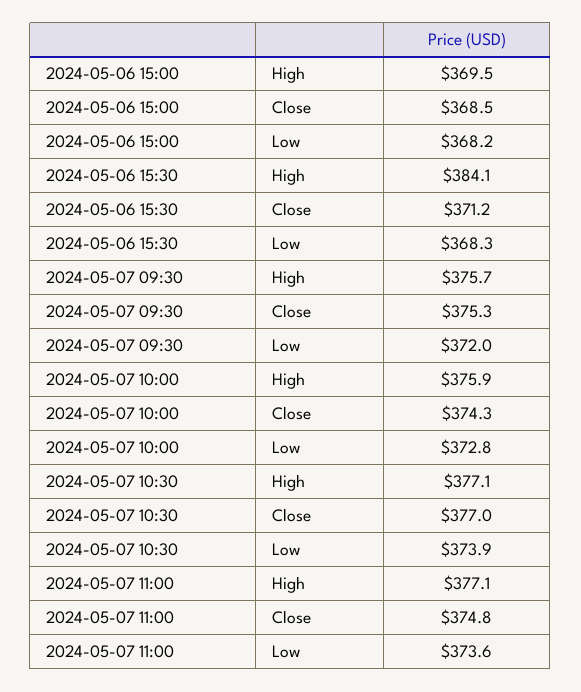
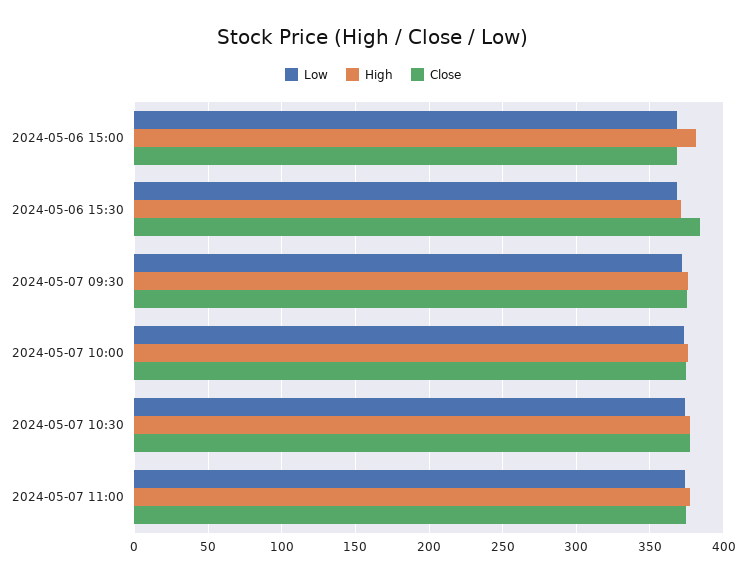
  {
    "High": {
-     "2024-05-06 15:00": 369.5,
+     "2024-05-06 15:00": 380,
-     "2024-05-06 15:30": 384.1,
+     "2024-05-06 15:30": 370,
      "2024-05-07 09:30": 375.7,
      "2024-05-07 10:00": 375.9,
      "2024-05-07 10:30": 377.1,
      "2024-05-07 11:00": 377.1
    },
    "Close": {
      "2024-05-06 15:00": 368.5,
-     "2024-05-06 15:30": 371.2,
+     "2024-05-06 15:30": 385,
      "2024-05-07 09:30": 375.3,
      "2024-05-07 10:00": 374.3,
      "2024-05-07 10:30": 377,
      "2024-05-07 11:00": 374.8
    },
    "Low": {
      "2024-05-06 15:00": 368.2,
      "2024-05-06 15:30": 368.3,
      "2024-05-07 09:30": 372,
      "2024-05-07 10:00": 372.8,
      "2024-05-07 10:30": 373.9,
      "2024-05-07 11:00": 373.6
    }
  }

